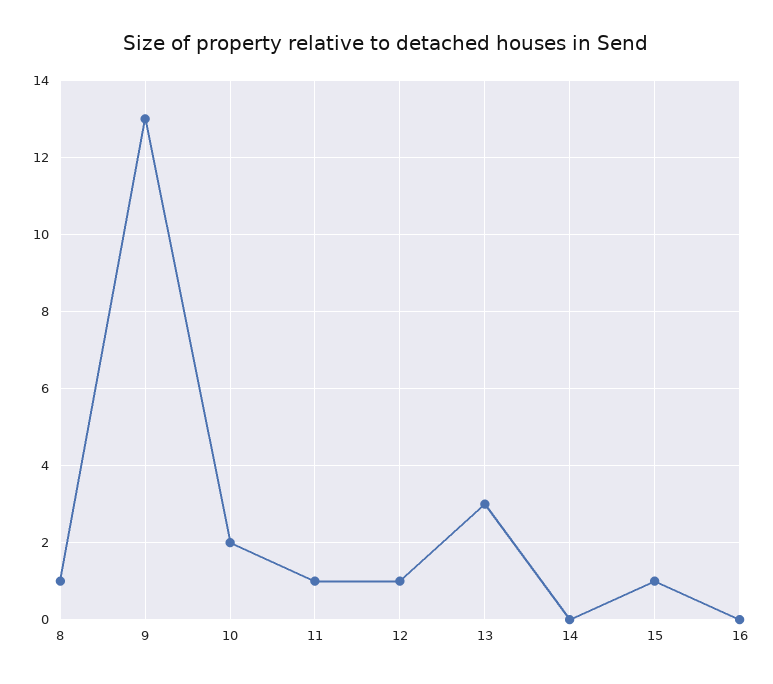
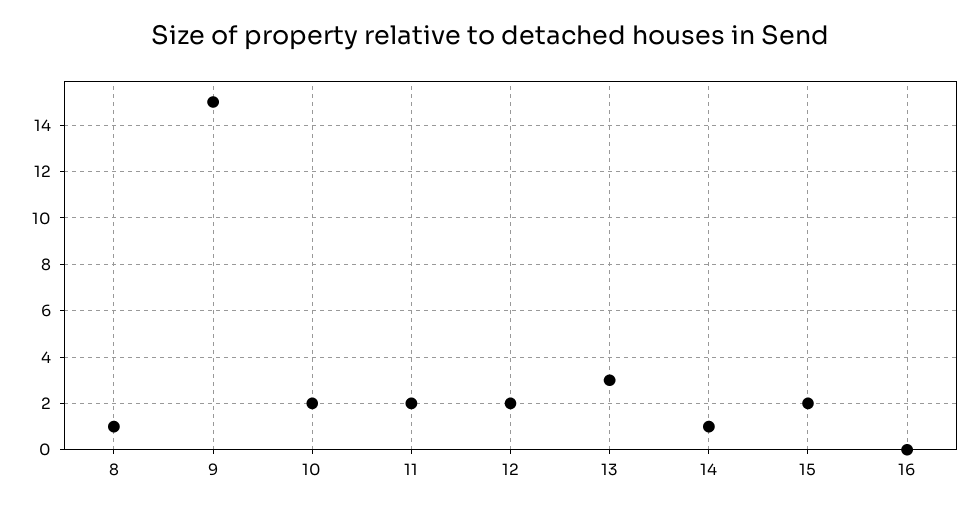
  {
    "8": 1,
-   "9": 13,
+   "9": 15,
    "10": 2,
-   "11": 1,
+   "11": 2,
-   "12": 1,
+   "12": 2,
    "13": 3,
-   "14": 0,
+   "14": 1,
-   "15": 1,
+   "15": 2,
    "16": 0
  }

